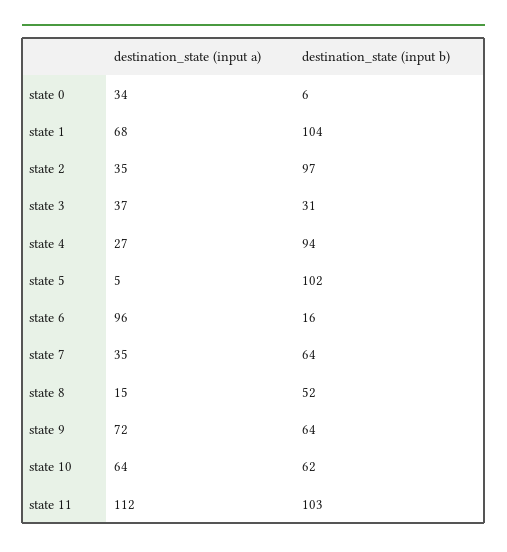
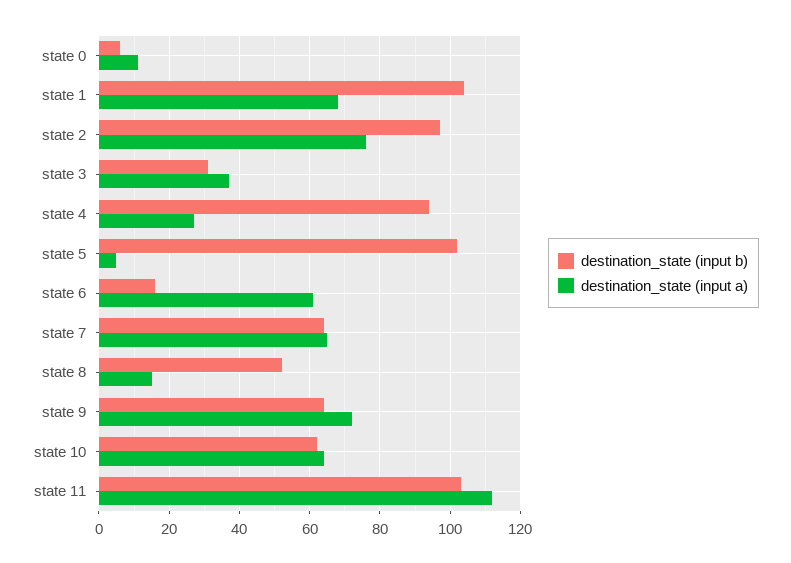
  {
    "destination_state (input a)": {
-     "state 0": 34,
+     "state 0": 10,
      "state 1": 68,
-     "state 2": 35,
+     "state 2": 75,
      "state 3": 37,
      "state 4": 27,
      "state 5": 5,
-     "state 6": 96,
+     "state 6": 60,
-     "state 7": 35,
+     "state 7": 65,
      "state 8": 15,
      "state 9": 72,
      "state 10": 64,
      "state 11": 112
    },
    "destination_state (input b)": {
      "state 0": 6,
      "state 1": 104,
      "state 2": 97,
      "state 3": 31,
      "state 4": 94,
      "state 5": 102,
      "state 6": 16,
      "state 7": 64,
      "state 8": 52,
      "state 9": 64,
      "state 10": 62,
      "state 11": 103
    }
  }

